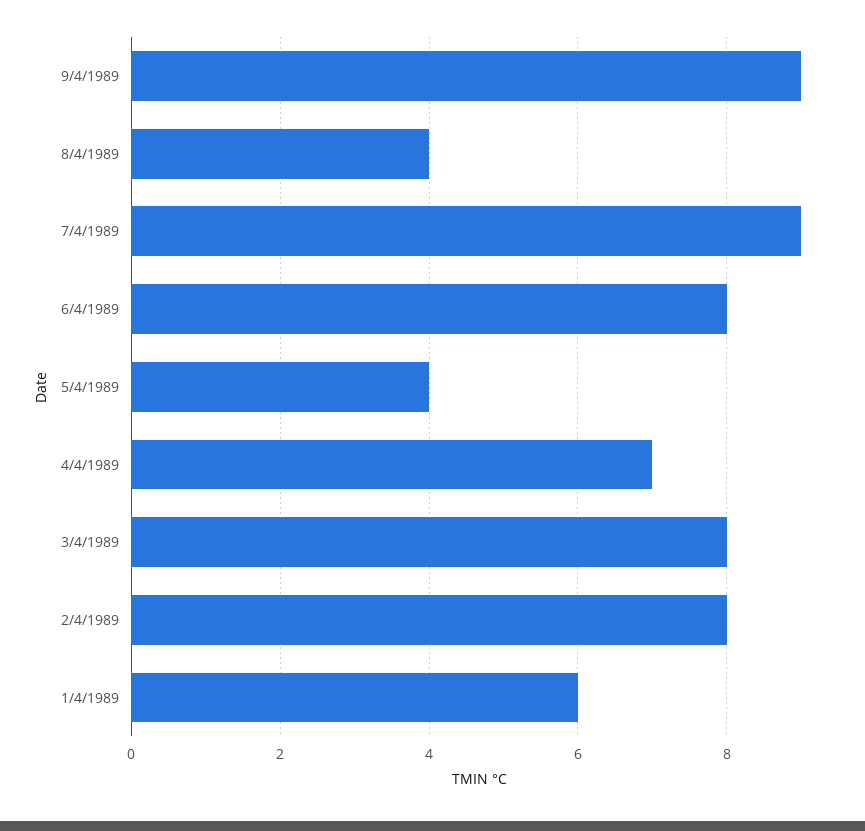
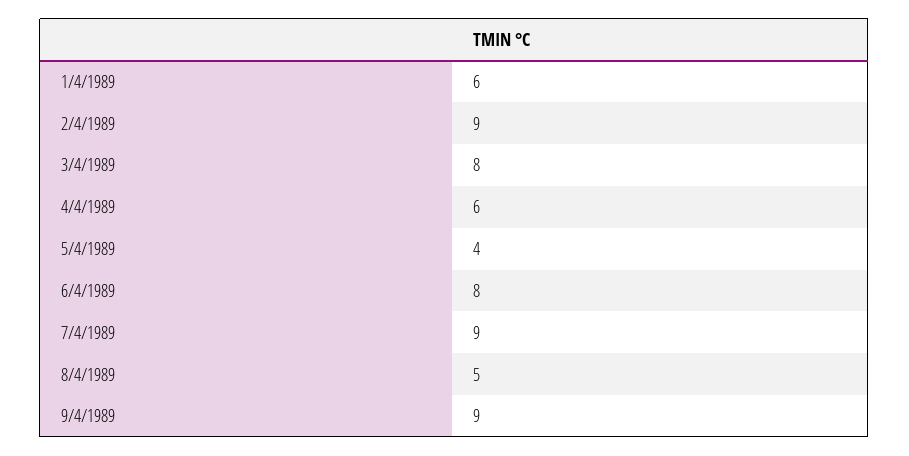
  {
    "9/4/1989": 9,
-   "8/4/1989": 4,
+   "8/4/1989": 5,
    "7/4/1989": 9,
    "6/4/1989": 8,
    "5/4/1989": 4,
-   "4/4/1989": 7,
+   "4/4/1989": 6,
    "3/4/1989": 8,
-   "2/4/1989": 8,
+   "2/4/1989": 9,
    "1/4/1989": 6
  }

